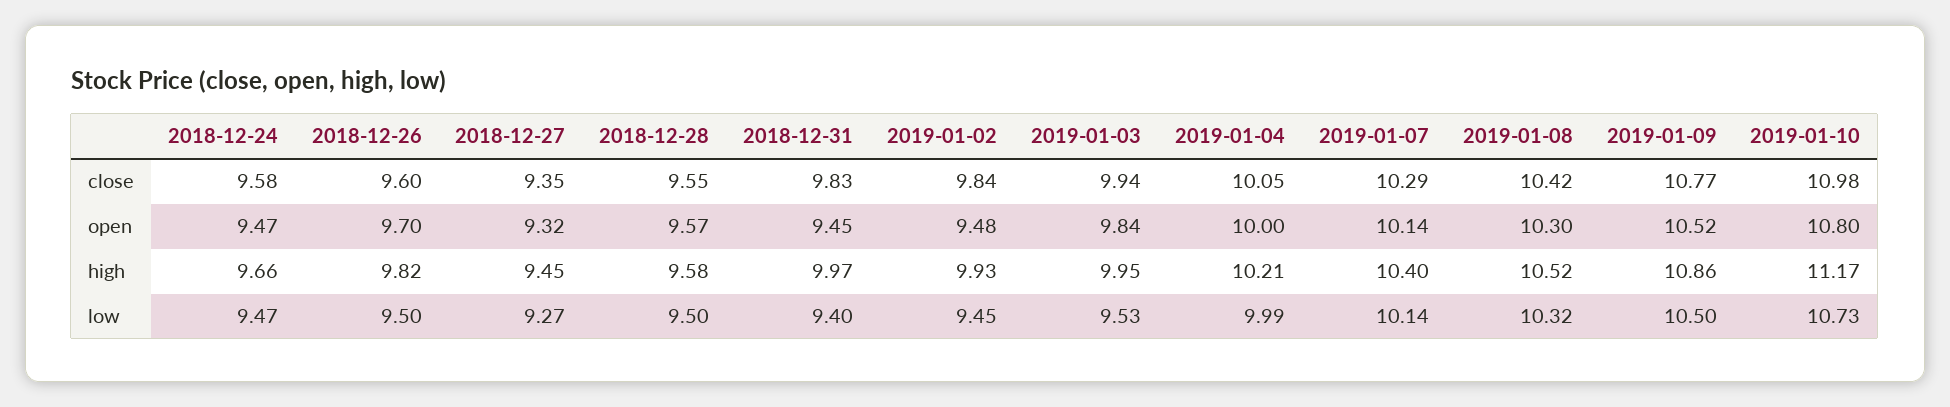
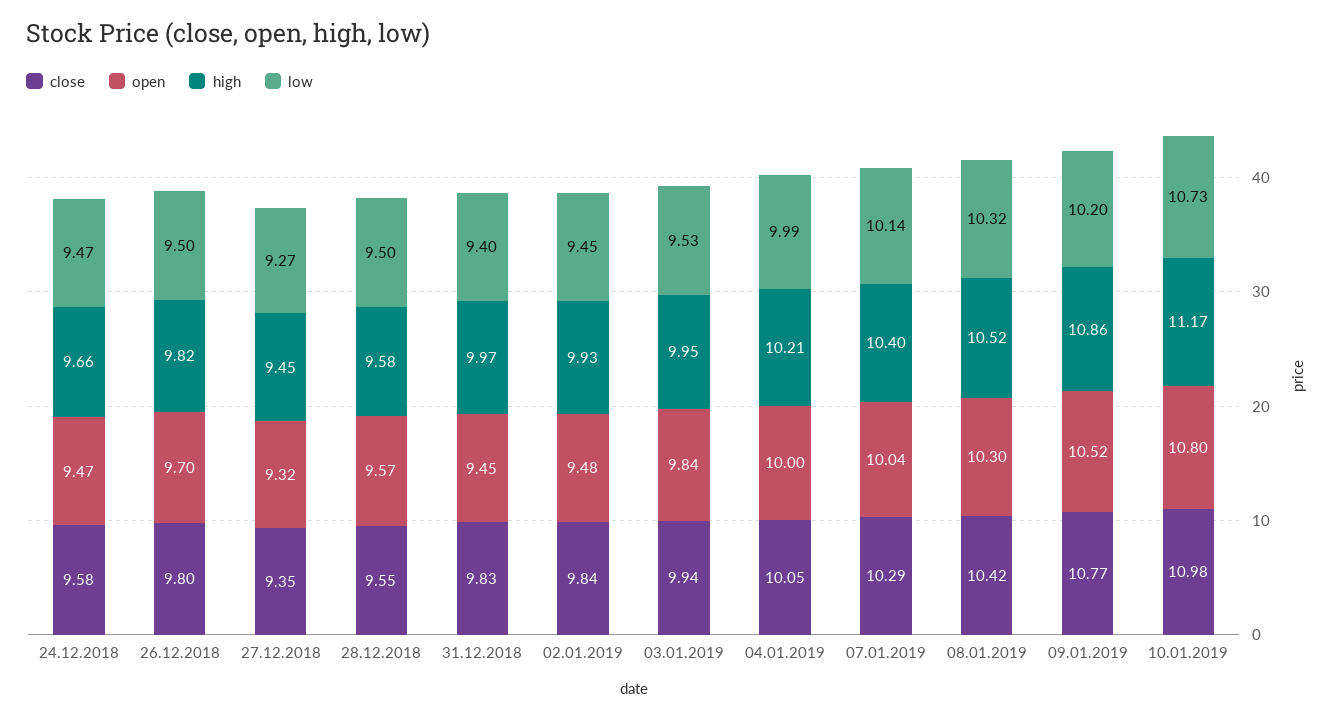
  {
    "close": {
      "2018-12-24": 9.58,
-     "2018-12-26": 9.6,
+     "2018-12-26": 9.8,
      "2018-12-27": 9.35,
      "2018-12-28": 9.55,
      "2018-12-31": 9.83,
      "2019-01-02": 9.84,
      "2019-01-03": 9.94,
      "2019-01-04": 10.05,
      "2019-01-07": 10.29,
      "2019-01-08": 10.42,
      "2019-01-09": 10.77,
      "2019-01-10": 10.98
    },
    "open": {
      "2018-12-24": 9.47,
      "2018-12-26": 9.7,
      "2018-12-27": 9.32,
      "2018-12-28": 9.57,
      "2018-12-31": 9.45,
      "2019-01-02": 9.48,
      "2019-01-03": 9.84,
      "2019-01-04": 10,
-     "2019-01-07": 10.14,
+     "2019-01-07": 10.04,
      "2019-01-08": 10.3,
      "2019-01-09": 10.52,
      "2019-01-10": 10.8
    },
    "high": {
      "2018-12-24": 9.66,
      "2018-12-26": 9.82,
      "2018-12-27": 9.45,
      "2018-12-28": 9.58,
      "2018-12-31": 9.97,
      "2019-01-02": 9.93,
      "2019-01-03": 9.95,
      "2019-01-04": 10.21,
      "2019-01-07": 10.4,
      "2019-01-08": 10.52,
      "2019-01-09": 10.86,
      "2019-01-10": 11.17
    },
    "low": {
      "2018-12-24": 9.47,
      "2018-12-26": 9.5,
      "2018-12-27": 9.27,
      "2018-12-28": 9.5,
      "2018-12-31": 9.4,
      "2019-01-02": 9.45,
      "2019-01-03": 9.53,
      "2019-01-04": 9.99,
      "2019-01-07": 10.14,
      "2019-01-08": 10.32,
-     "2019-01-09": 10.5,
+     "2019-01-09": 10.2,
      "2019-01-10": 10.73
    }
  }

